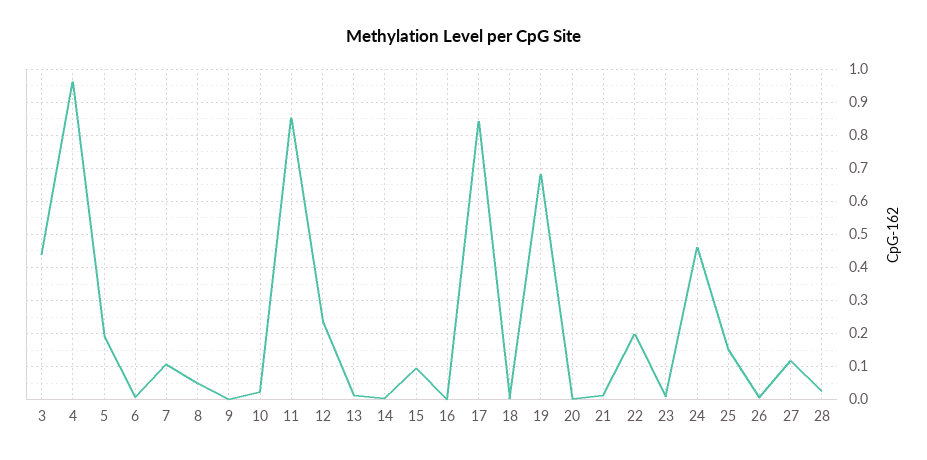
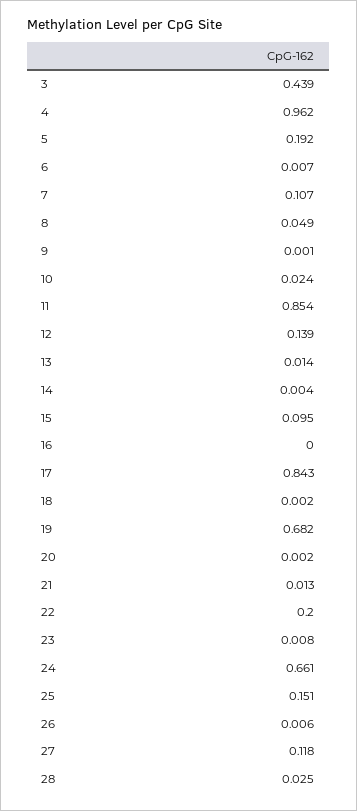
  {
    "3": 0.439,
    "4": 0.962,
    "5": 0.192,
    "6": 0.007,
    "7": 0.107,
    "8": 0.049,
    "9": 0.001,
    "10": 0.024,
    "11": 0.854,
-   "12": 0.24,
+   "12": 0.139,
    "13": 0.014,
    "14": 0.004,
    "15": 0.095,
    "16": 0,
    "17": 0.843,
    "18": 0.002,
    "19": 0.682,
    "20": 0.002,
    "21": 0.013,
    "22": 0.2,
    "23": 0.008,
-   "24": 0.46,
+   "24": 0.661,
    "25": 0.151,
    "26": 0.006,
    "27": 0.118,
    "28": 0.025
  }

